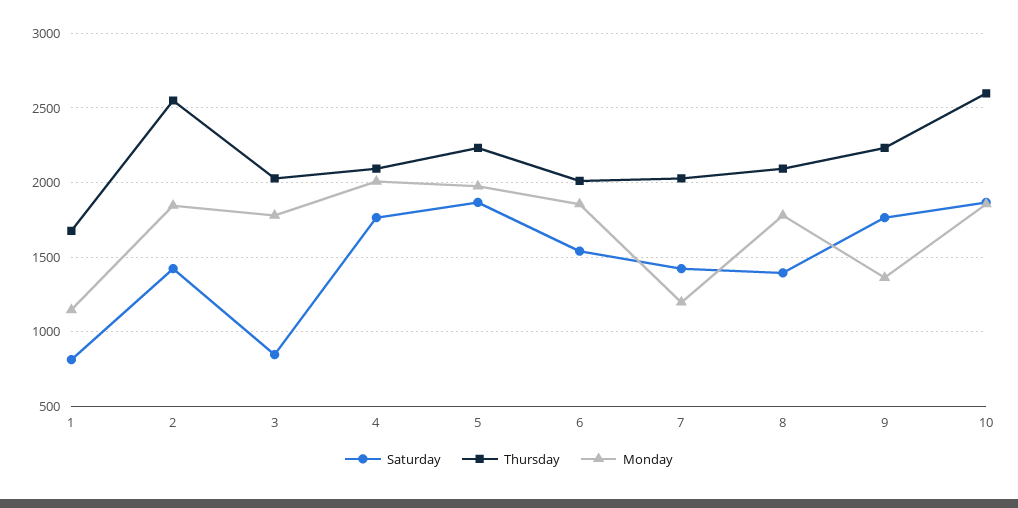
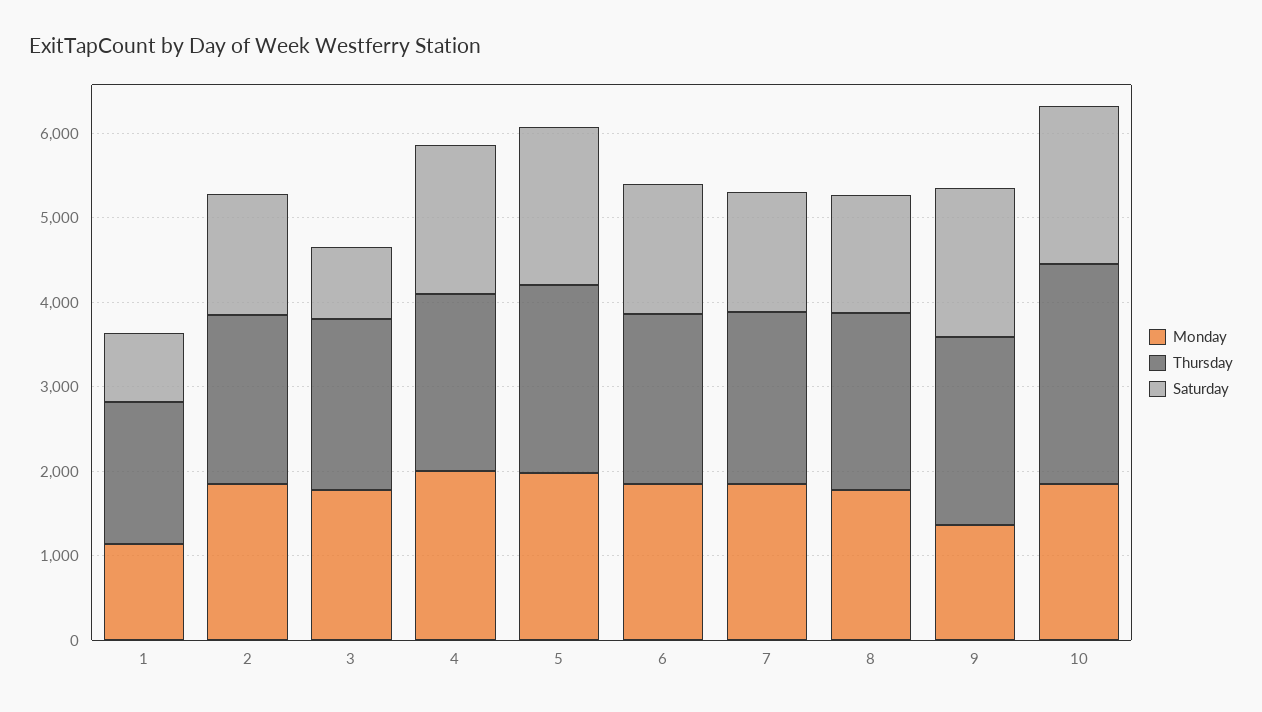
  {
    "Saturday": {
      "1": 800,
      "2": 1400,
      "3": 850,
      "4": 1750,
      "5": 1850,
      "6": 1550,
      "7": 1400,
      "8": 1400,
      "9": 1750,
      "10": 1850
    },
    "Thursday": {
      "1": 1700,
-     "2": 2550,
+     "2": 2000,
      "3": 2050,
      "4": 2100,
      "5": 2250,
      "6": 2000,
      "7": 2050,
      "8": 2100,
      "9": 2250,
      "10": 2600
    },
    "Monday": {
      "1": 1150,
      "2": 1850,
      "3": 1800,
      "4": 2000,
      "5": 2000,
      "6": 1850,
-     "7": 1200,
+     "7": 1800,
      "8": 1800,
      "9": 1350,
      "10": 1850
    }
  }

